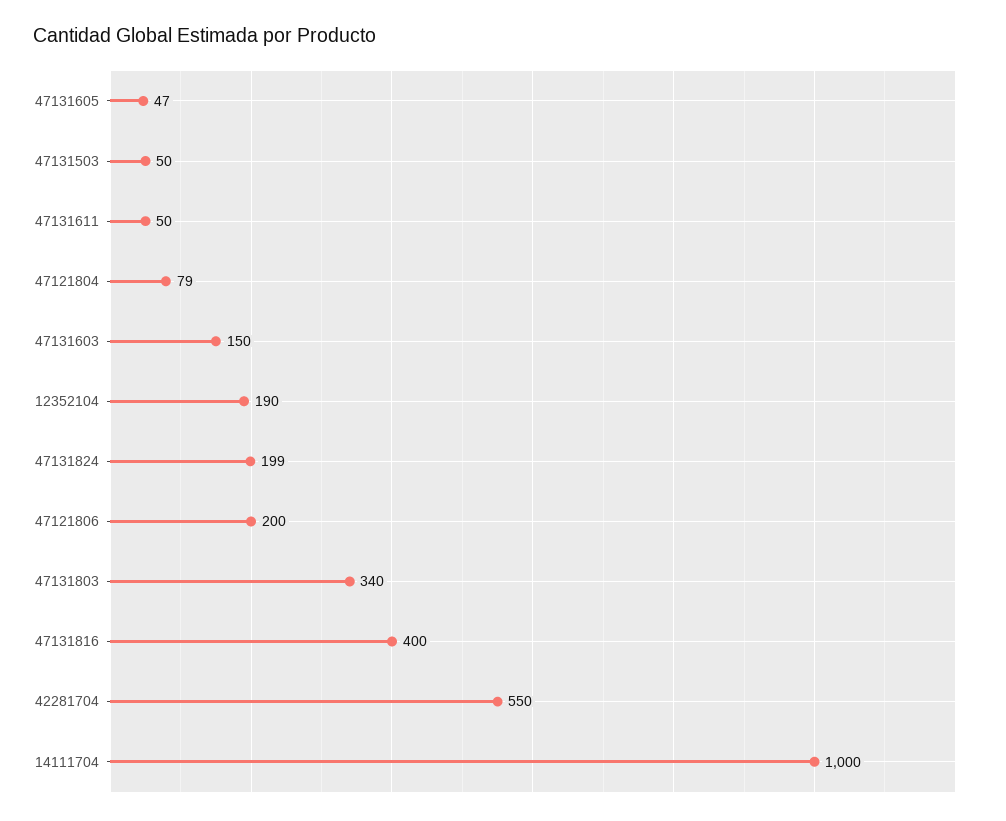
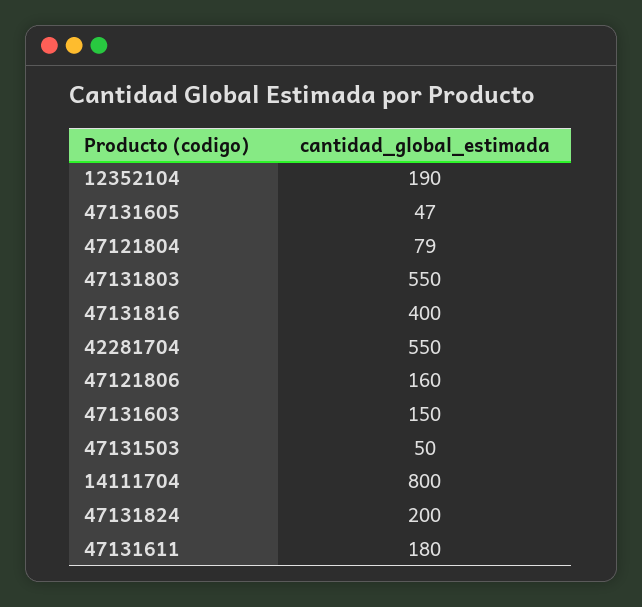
  {
    "47131605": 47,
    "47131503": 50,
-   "47131611": 50,
+   "47131611": 180,
    "47121804": 79,
    "47131603": 150,
    "12352104": 190,
-   "47131824": 199,
+   "47131824": 200,
-   "47121806": 200,
+   "47121806": 160,
-   "47131803": 340,
+   "47131803": 550,
    "47131816": 400,
    "42281704": 550,
-   "14111704": 1000
+   "14111704": 800
  }

